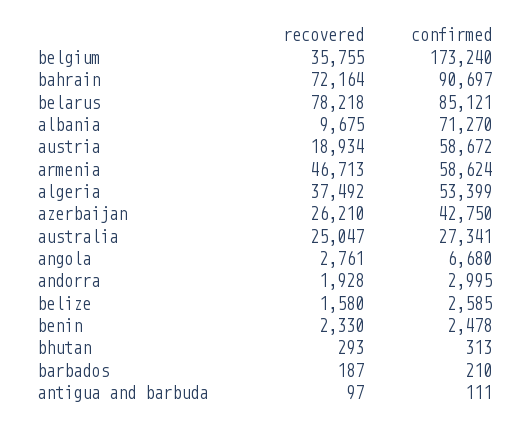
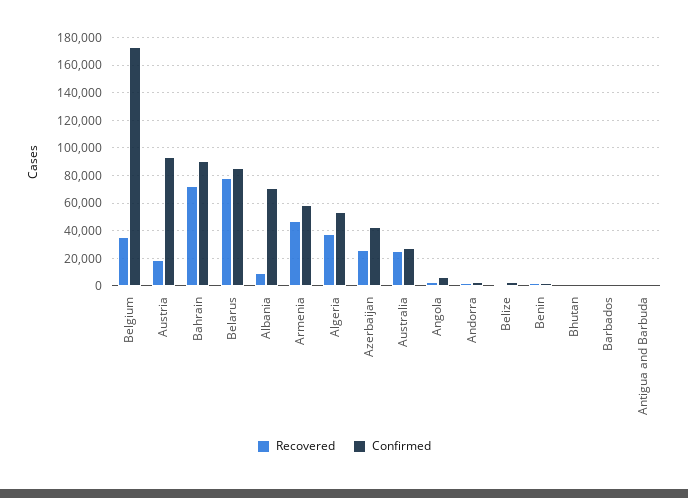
  {
    "recovered": {
      "belgium": 35755,
      "bahrain": 72164,
      "belarus": 78218,
      "albania": 9675,
      "austria": 18934,
      "armenia": 46713,
      "algeria": 37492,
      "azerbaijan": 26210,
      "australia": 25047,
      "angola": 2761,
      "andorra": 1928,
      "belize": 1580,
      "benin": 2330,
      "bhutan": 293,
      "barbados": 187,
      "antigua and barbuda": 97
    },
    "confirmed": {
      "belgium": 173240,
      "bahrain": 90697,
      "belarus": 85121,
      "albania": 71270,
-     "austria": 58672,
+     "austria": 95000,
      "armenia": 58624,
      "algeria": 53399,
      "azerbaijan": 42750,
      "australia": 27341,
      "angola": 6680,
      "andorra": 2995,
      "belize": 2585,
      "benin": 2478,
      "bhutan": 313,
      "barbados": 210,
      "antigua and barbuda": 111
    }
  }

